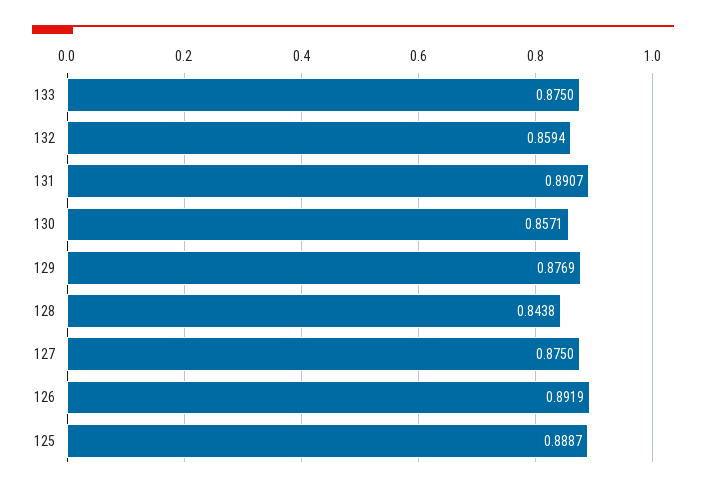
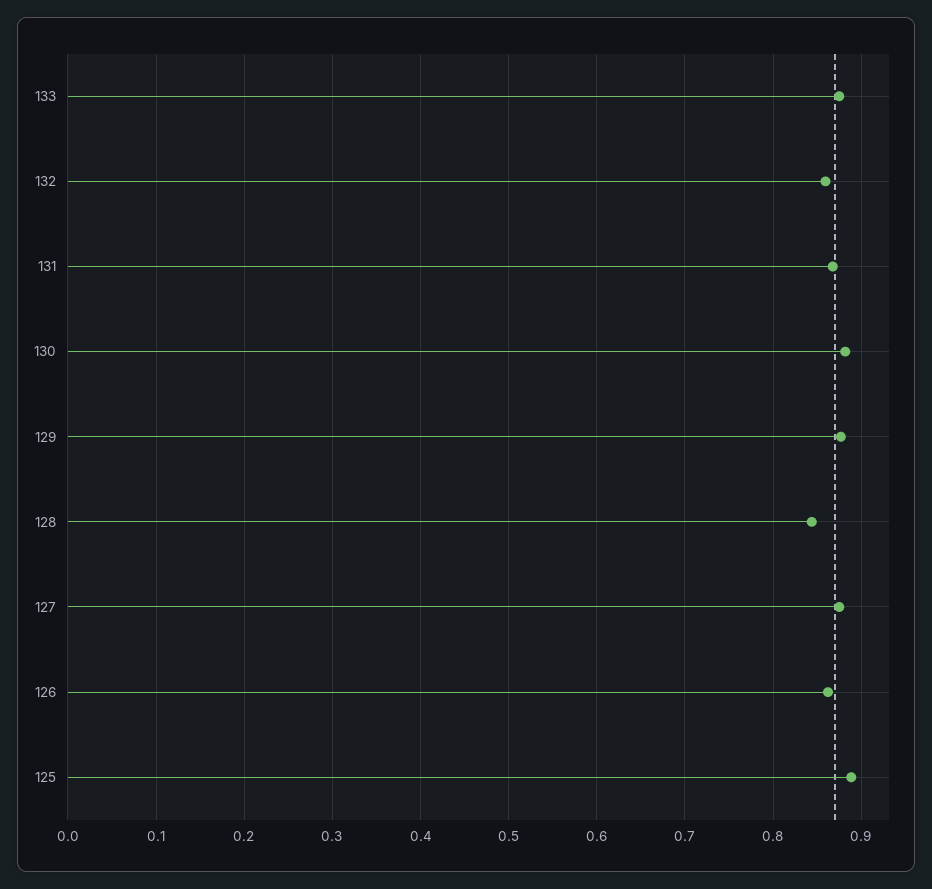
  {
    "133": 0.875,
    "132": 0.8594,
-   "131": 0.8907,
+   "131": 0.87,
-   "130": 0.8571,
+   "130": 0.88,
    "129": 0.8769,
    "128": 0.8438,
    "127": 0.875,
-   "126": 0.8919,
+   "126": 0.86,
    "125": 0.8887
  }

